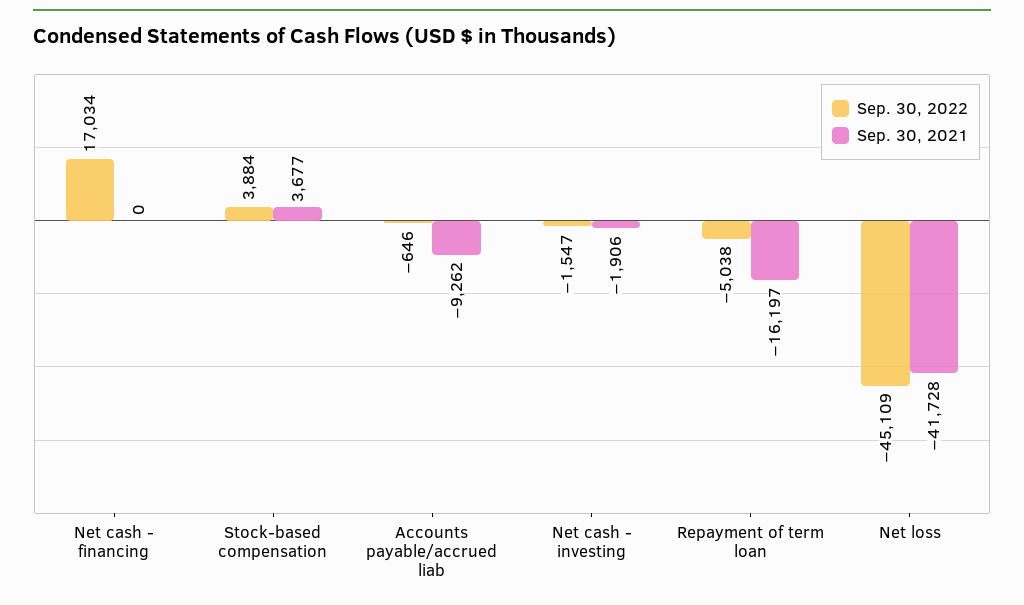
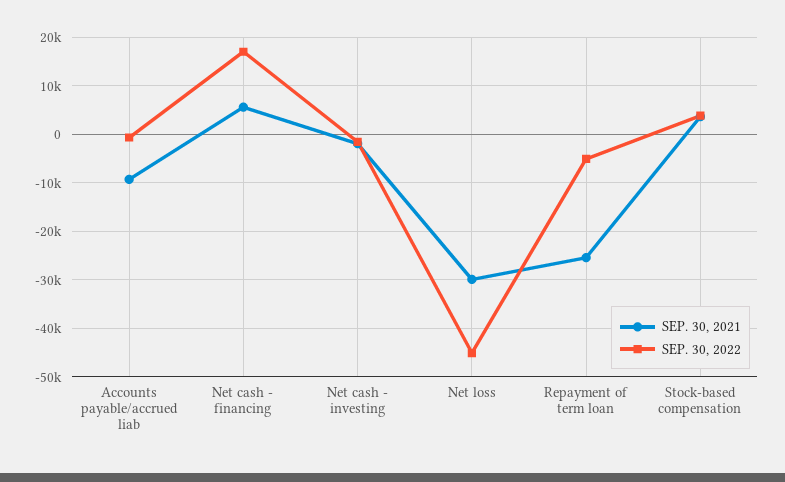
  {
    "Sep. 30, 2022": {
      "Net cash - financing": 17034,
      "Stock-based compensation": 3884,
      "Accounts payable/accrued liab": -646,
      "Net cash - investing": -1547,
      "Repayment of term loan": -5038,
      "Net loss": -45109
    },
    "Sep. 30, 2021": {
-     "Net cash - financing": 0,
+     "Net cash - financing": 6000,
      "Stock-based compensation": 3677,
      "Accounts payable/accrued liab": -9262,
      "Net cash - investing": -1906,
-     "Repayment of term loan": -16197,
+     "Repayment of term loan": -26000,
-     "Net loss": -41728
+     "Net loss": -30000
    }
  }

